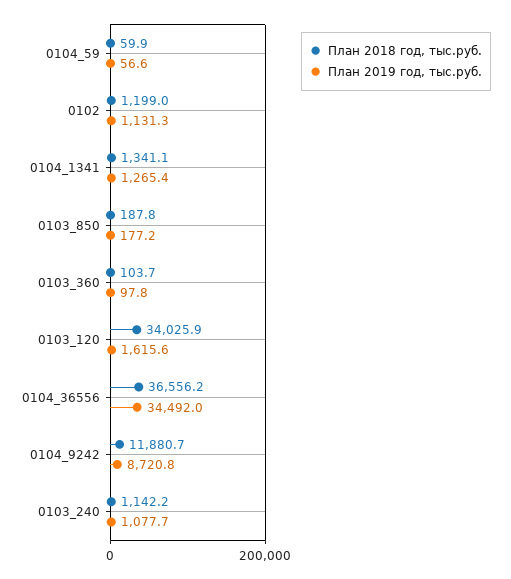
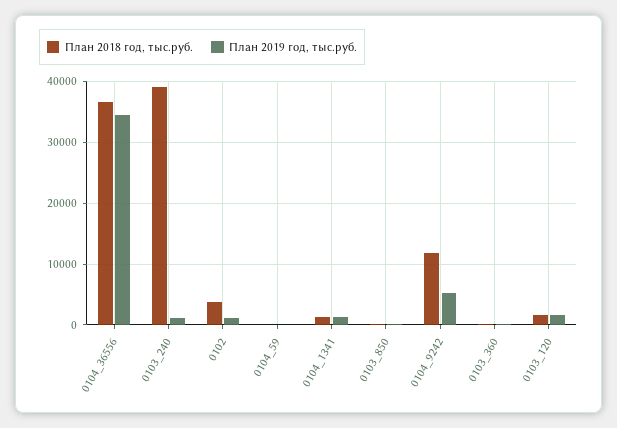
  {
    "План 2018 год, тыс.руб.": {
      "0104_59": 59.9,
-     "0102": 1199,
+     "0102": 4000,
      "0104_1341": 1341.1,
      "0103_850": 187.8,
      "0103_360": 103.7,
-     "0103_120": 34025.9,
+     "0103_120": 2000,
      "0104_36556": 36556.2,
      "0104_9242": 11880.7,
-     "0103_240": 1142.2
+     "0103_240": 39000
    },
    "План 2019 год, тыс.руб.": {
      "0104_59": 56.6,
      "0102": 1131.3,
      "0104_1341": 1265.4,
      "0103_850": 177.2,
      "0103_360": 97.8,
      "0103_120": 1615.6,
      "0104_36556": 34492,
-     "0104_9242": 8720.8,
+     "0104_9242": 5000,
      "0103_240": 1077.7
    }
  }

